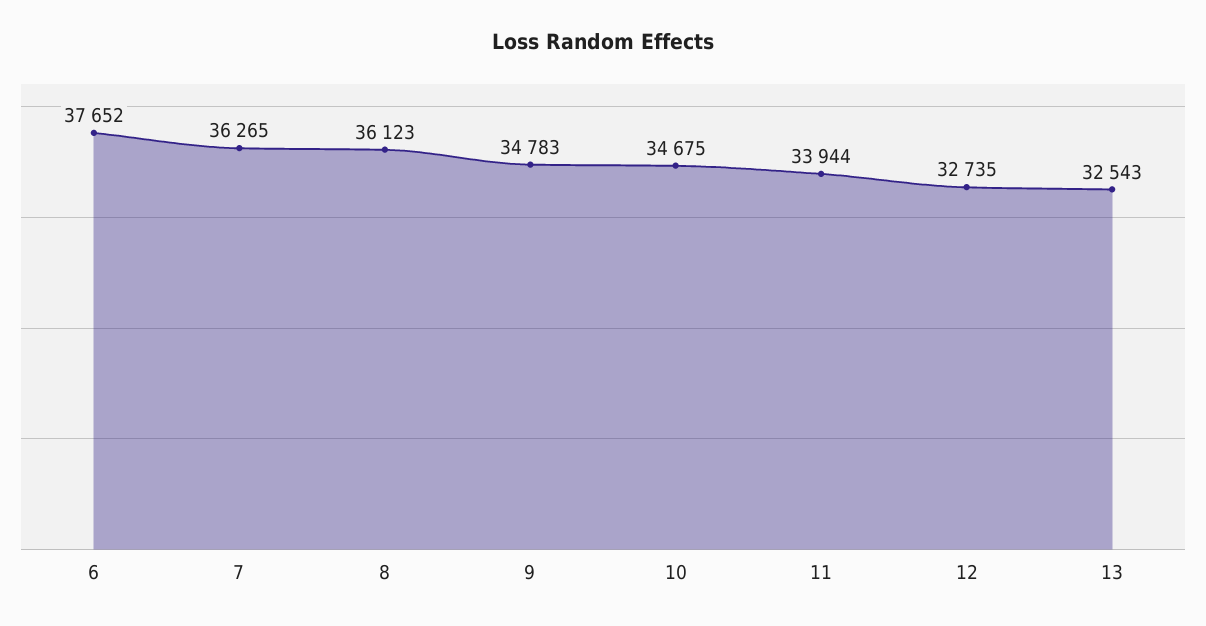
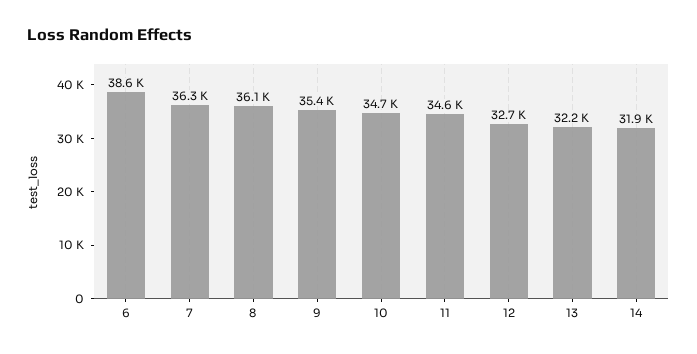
  {
-   "6": 37652,
+   "6": 38600,
    "7": 36265,
    "8": 36123,
-   "9": 34783,
+   "9": 35400,
    "10": 34675,
-   "11": 33944,
+   "11": 34600,
    "12": 32735,
-   "13": 32543
+   "13": 32200,
+   "14": 31900
  }

